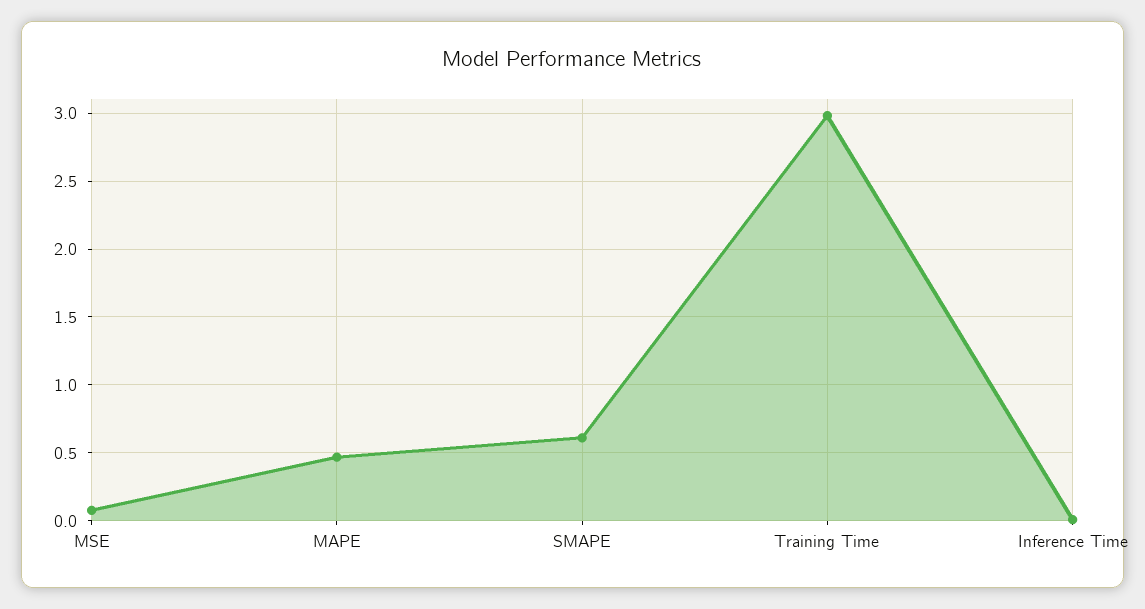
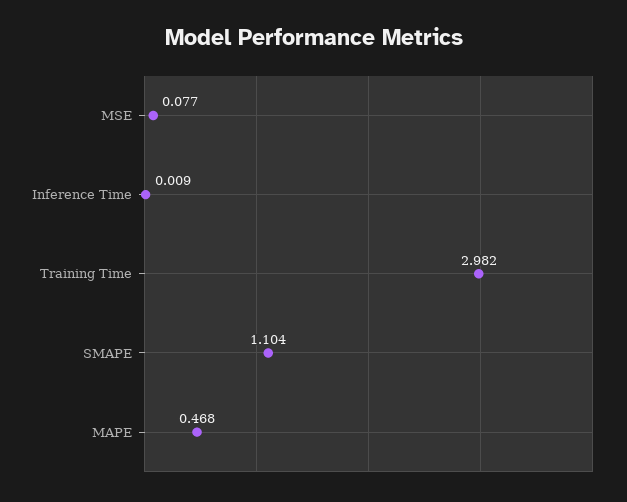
  {
    "MSE": 0.077,
    "MAPE": 0.468,
-   "SMAPE": 0.6,
+   "SMAPE": 1.104,
    "Training Time": 2.982,
    "Inference Time": 0.009
  }

